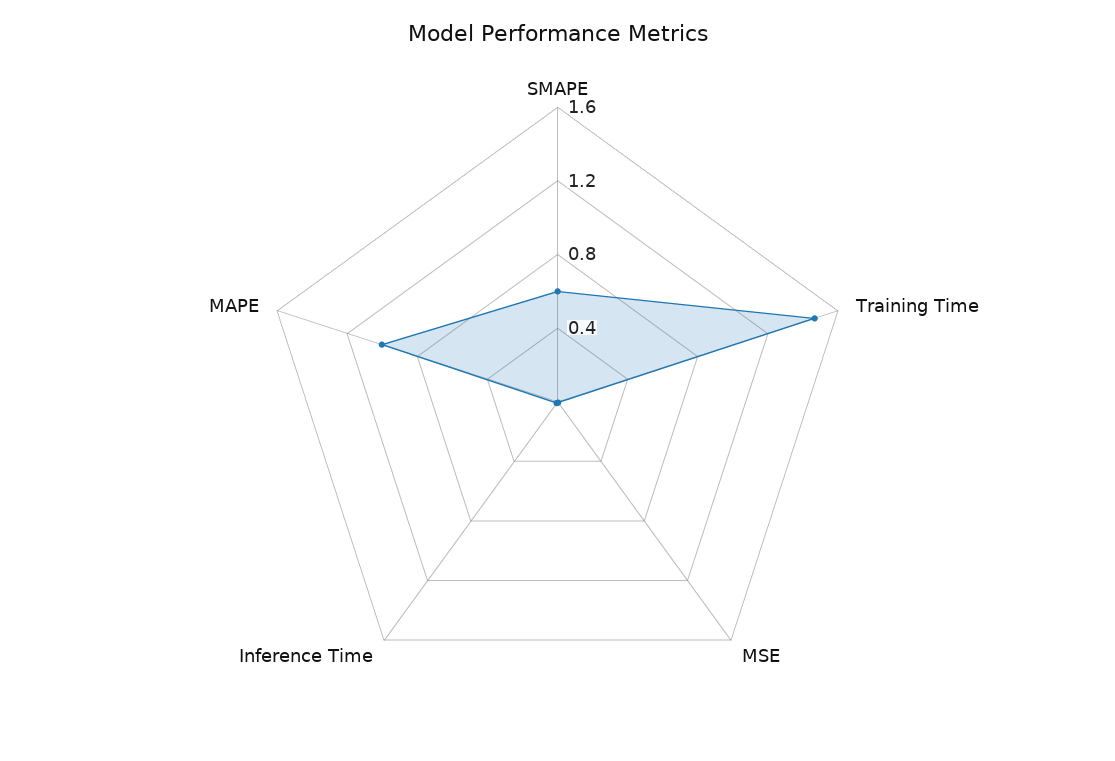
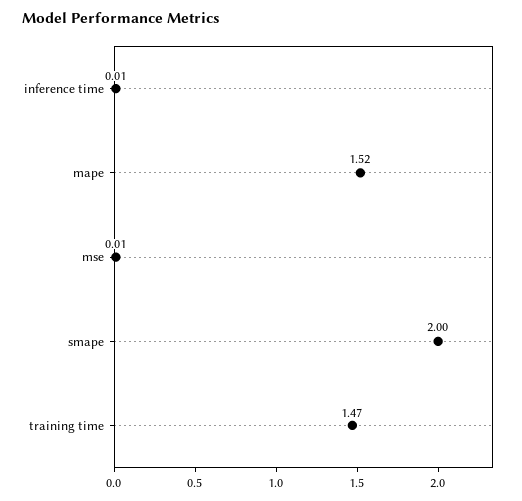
  {
-   "SMAPE": 0.6,
+   "SMAPE": 2,
    "Training Time": 1.47,
    "MSE": 0.01,
    "Inference Time": 0.01,
-   "MAPE": 1
+   "MAPE": 1.52
  }

